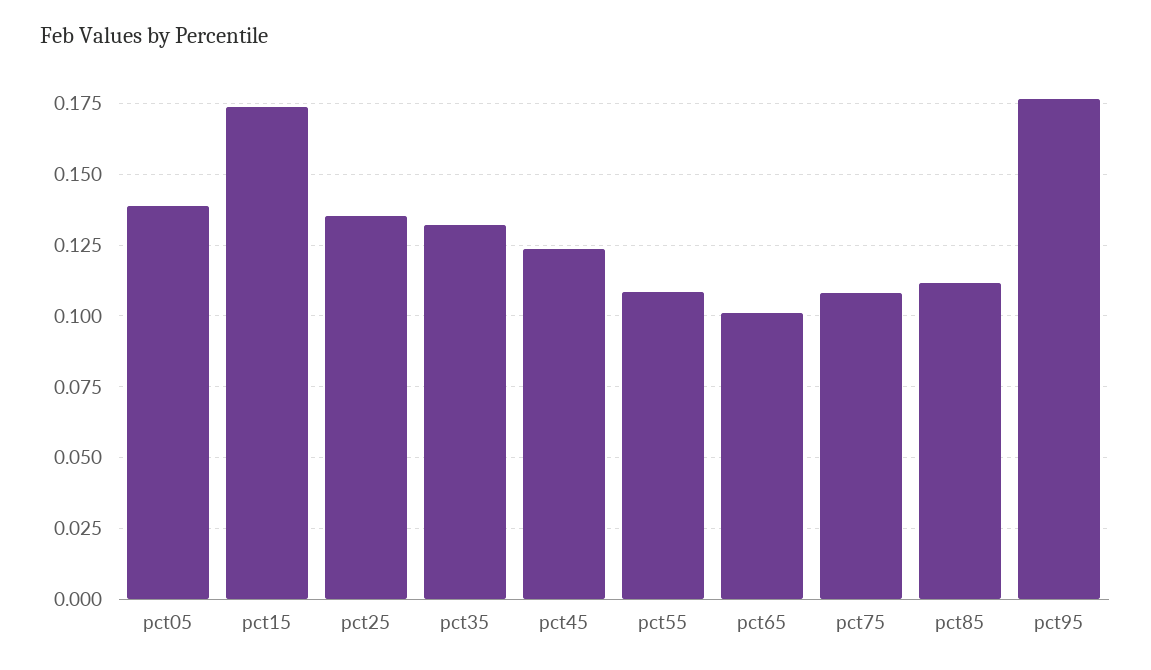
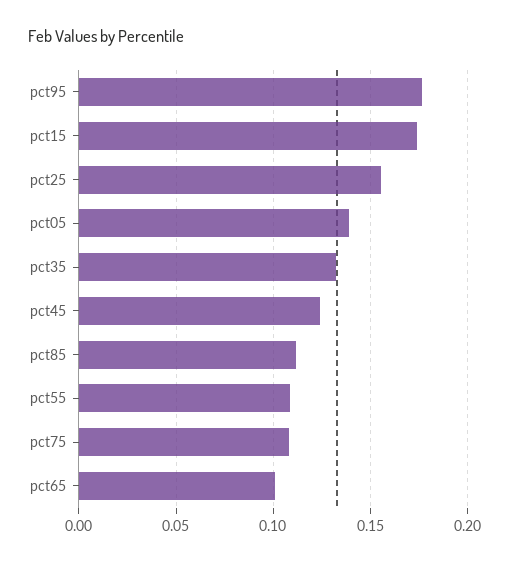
  {
    "pct05": 0.14,
    "pct15": 0.175,
-   "pct25": 0.135,
+   "pct25": 0.155,
    "pct35": 0.1325,
    "pct45": 0.125,
    "pct55": 0.1075,
    "pct65": 0.1,
    "pct75": 0.1075,
    "pct85": 0.1125,
    "pct95": 0.1775
  }

